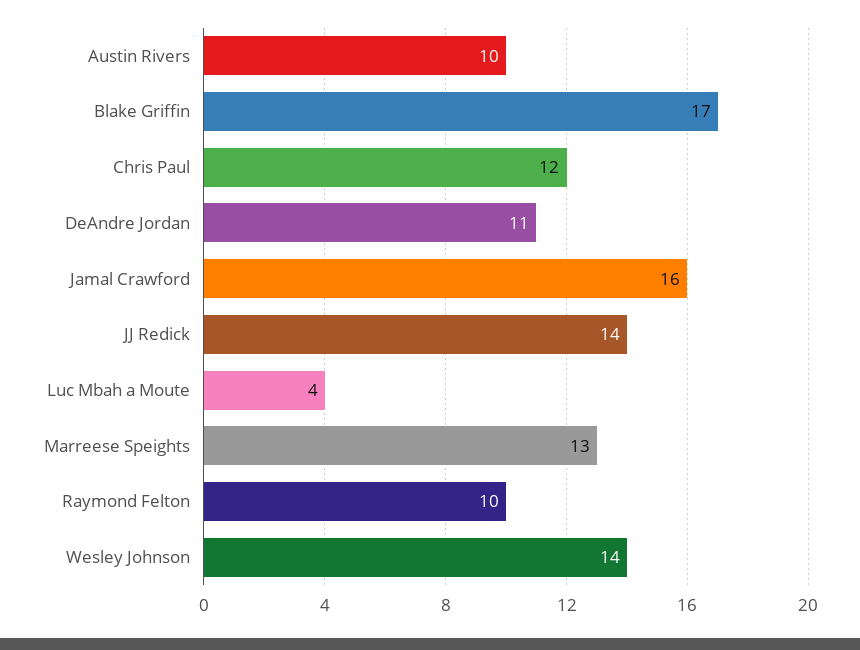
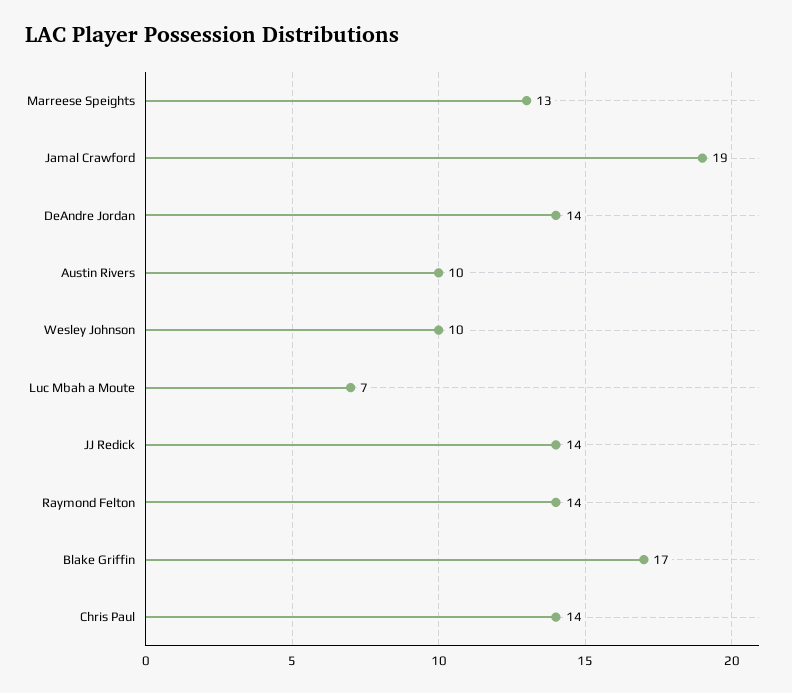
  {
    "Austin Rivers": 10,
    "Blake Griffin": 17,
-   "Chris Paul": 12,
+   "Chris Paul": 14,
-   "DeAndre Jordan": 11,
+   "DeAndre Jordan": 14,
-   "Jamal Crawford": 16,
+   "Jamal Crawford": 19,
    "JJ Redick": 14,
-   "Luc Mbah a Moute": 4,
+   "Luc Mbah a Moute": 7,
    "Marreese Speights": 13,
-   "Raymond Felton": 10,
+   "Raymond Felton": 14,
-   "Wesley Johnson": 14
+   "Wesley Johnson": 10
  }

